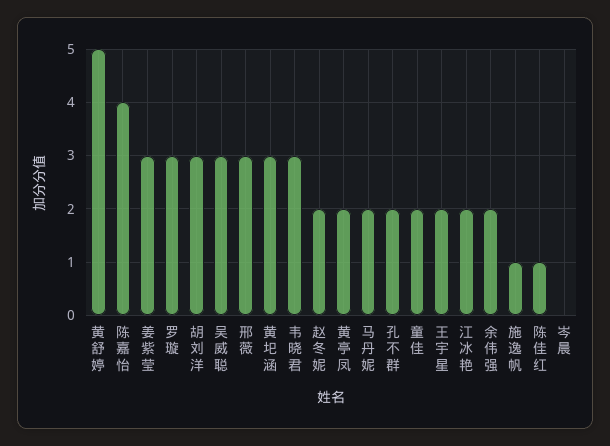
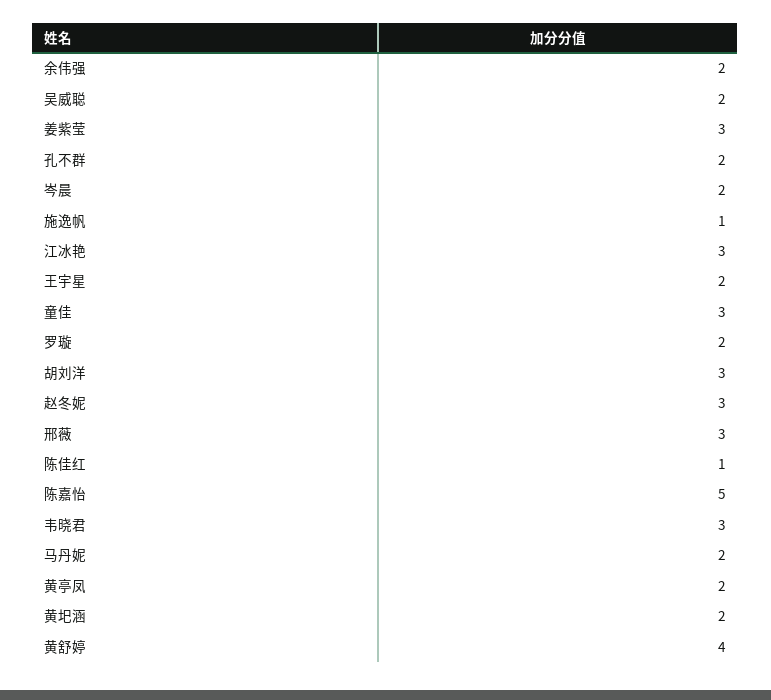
  {
-   "黄舒婷": 5,
+   "黄舒婷": 4,
-   "陈嘉怡": 4,
+   "陈嘉怡": 5,
    "姜紫莹": 3,
-   "罗璇": 3,
+   "罗璇": 2,
    "胡刘洋": 3,
-   "吴威聪": 3,
+   "吴威聪": 2,
    "邢薇": 3,
-   "黄圯涵": 3,
+   "黄圯涵": 2,
    "韦晓君": 3,
-   "赵冬妮": 2,
+   "赵冬妮": 3,
    "黄亭凤": 2,
    "马丹妮": 2,
    "孔不群": 2,
-   "童佳": 2,
+   "童佳": 3,
    "王宇星": 2,
-   "江冰艳": 2,
+   "江冰艳": 3,
    "余伟强": 2,
    "施逸帆": 1,
    "陈佳红": 1,
-   "岑晨": 0
+   "岑晨": 2
  }

